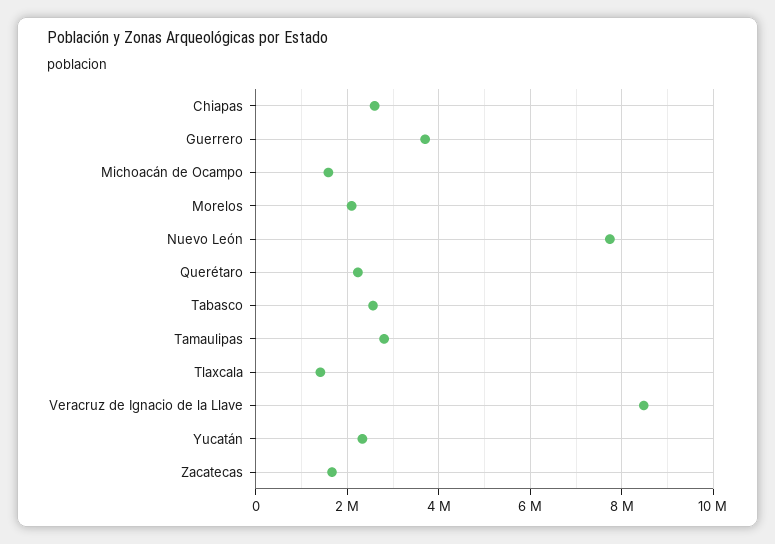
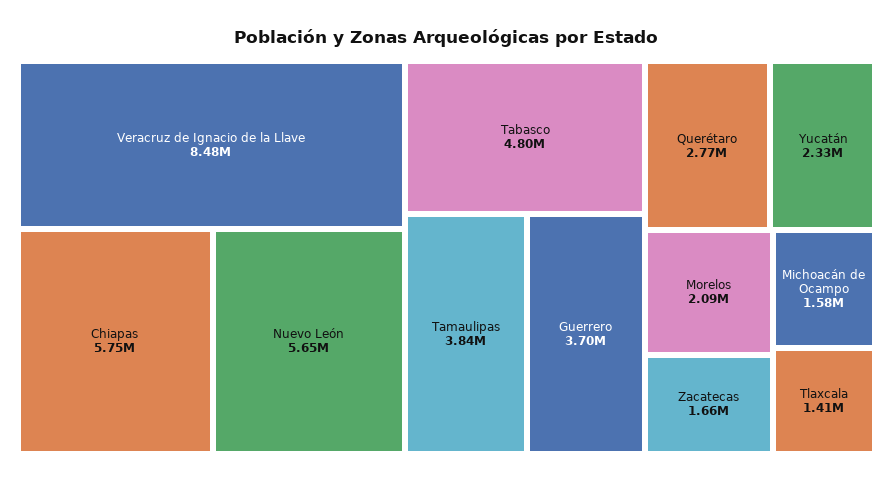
  {
-   "Chiapas": 2600000,
+   "Chiapas": 5750000,
    "Guerrero": 3700000,
    "Michoacán de Ocampo": 1580000,
    "Morelos": 2090000,
-   "Nuevo León": 7800000,
+   "Nuevo León": 5650000,
-   "Querétaro": 2200000,
+   "Querétaro": 2770000,
-   "Tabasco": 2600000,
+   "Tabasco": 4800000,
-   "Tamaulipas": 2800000,
+   "Tamaulipas": 3840000,
    "Tlaxcala": 1410000,
    "Veracruz de Ignacio de la Llave": 8480000,
    "Yucatán": 2330000,
    "Zacatecas": 1660000
  }

